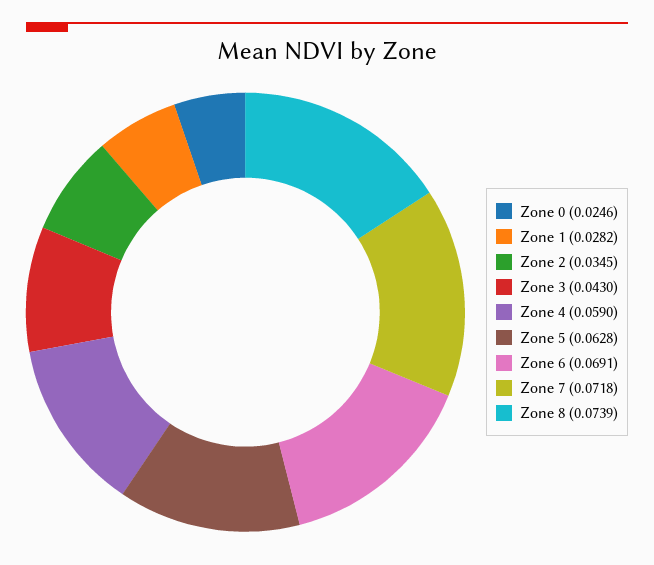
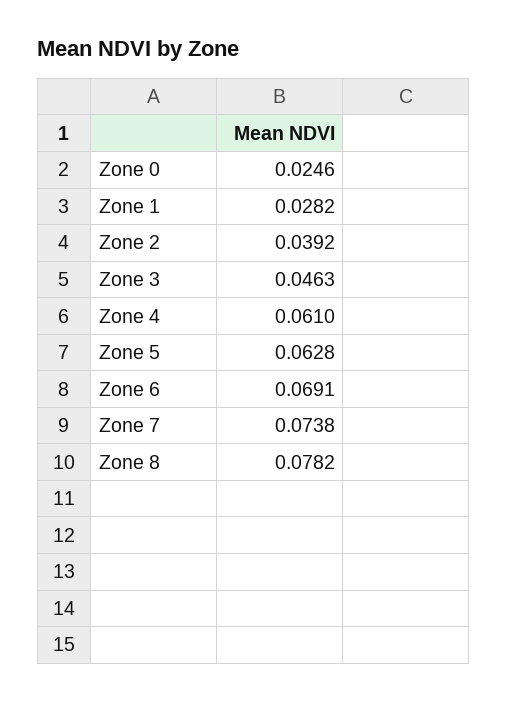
  {
    "Zone 0": 0.0246,
    "Zone 1": 0.0282,
-   "Zone 2": 0.0345,
+   "Zone 2": 0.0392,
-   "Zone 3": 0.043,
+   "Zone 3": 0.0463,
-   "Zone 4": 0.059,
+   "Zone 4": 0.061,
    "Zone 5": 0.0628,
    "Zone 6": 0.0691,
-   "Zone 7": 0.0718,
+   "Zone 7": 0.0738,
-   "Zone 8": 0.0739
+   "Zone 8": 0.0782
  }

